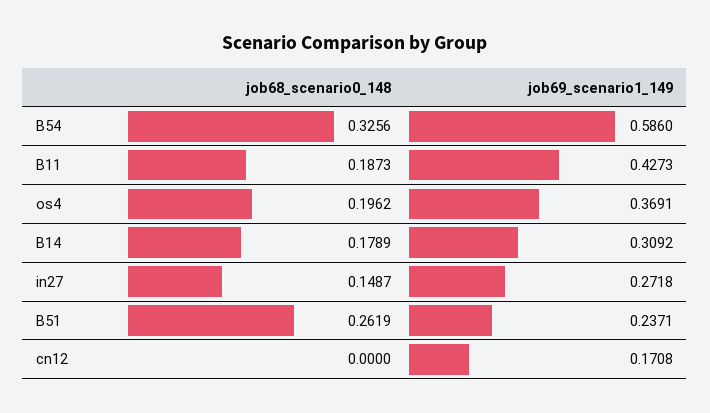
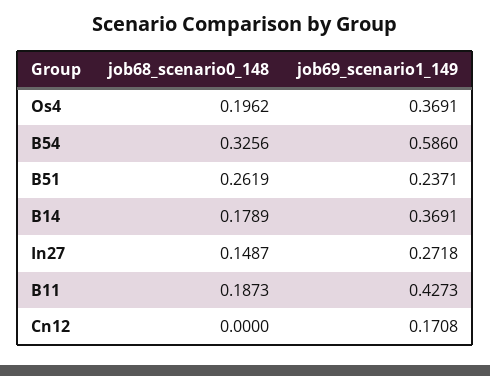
  {
    "job68_scenario0_148": {
      "B54": 0.3256,
      "B11": 0.1873,
      "os4": 0.1962,
      "B14": 0.1789,
      "in27": 0.1487,
      "B51": 0.2619,
      "cn12": 0
    },
    "job69_scenario1_149": {
      "B54": 0.586,
      "B11": 0.4273,
      "os4": 0.3691,
-     "B14": 0.3092,
+     "B14": 0.3691,
      "in27": 0.2718,
      "B51": 0.2371,
      "cn12": 0.1708
    }
  }

